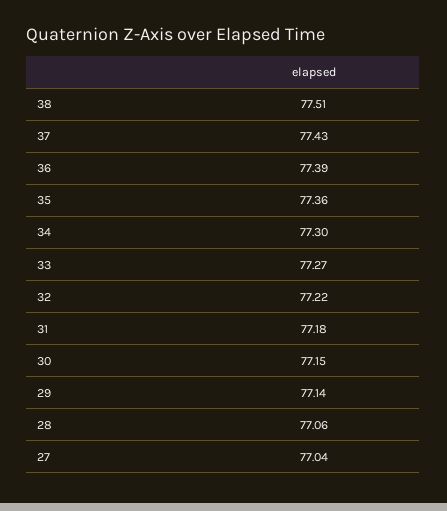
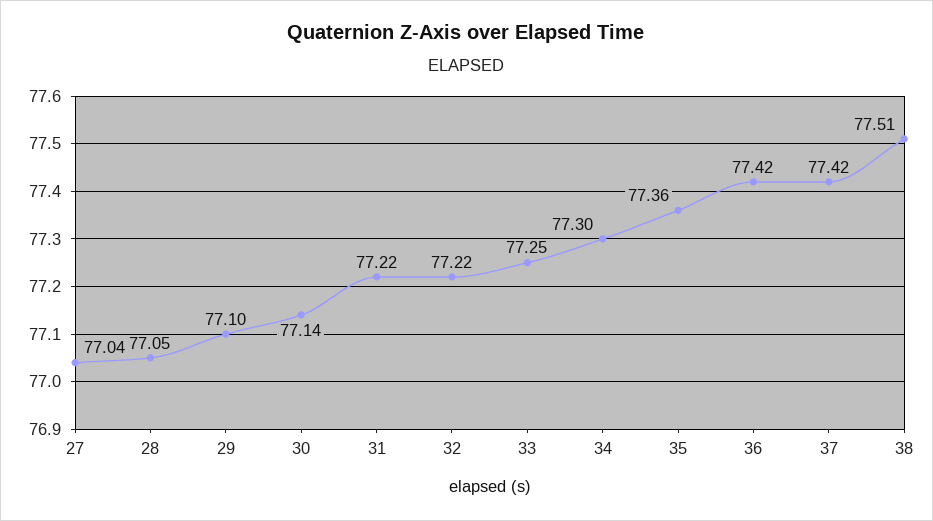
  {
    "38": 77.51,
-   "37": 77.43,
+   "37": 77.42,
-   "36": 77.39,
+   "36": 77.42,
    "35": 77.36,
    "34": 77.3,
-   "33": 77.27,
+   "33": 77.25,
    "32": 77.22,
-   "31": 77.18,
+   "31": 77.22,
-   "30": 77.15,
+   "30": 77.14,
-   "29": 77.14,
+   "29": 77.1,
-   "28": 77.06,
+   "28": 77.05,
    "27": 77.04
  }

